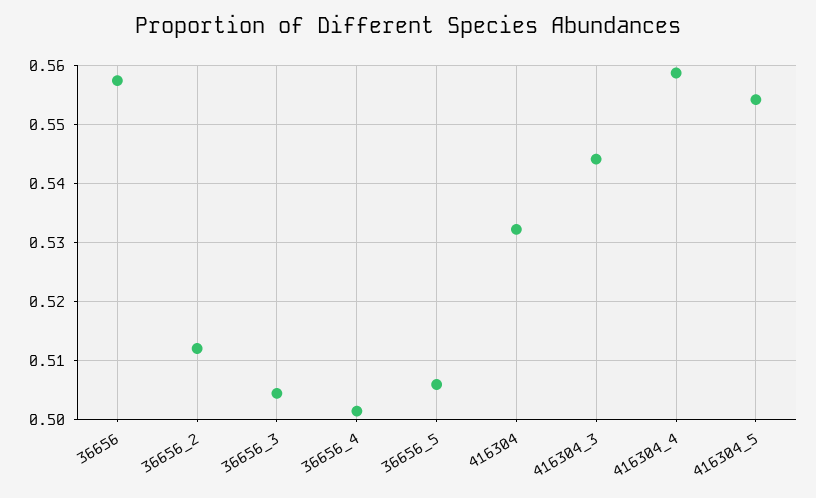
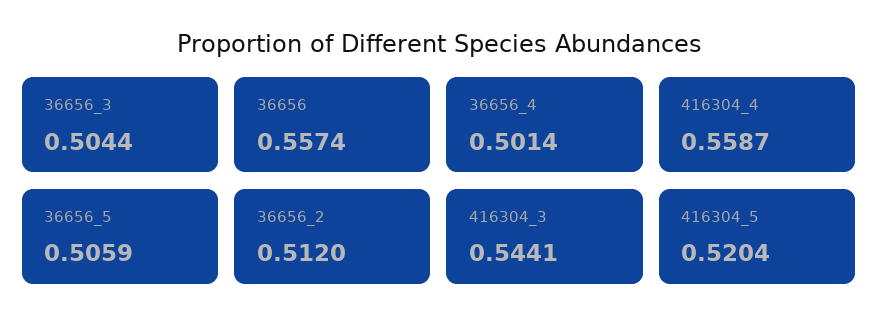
  {
    "36656": 0.5574,
    "36656_2": 0.512,
    "36656_3": 0.5044,
    "36656_4": 0.5014,
    "36656_5": 0.5059,
-   "416304": 0.532,
    "416304_3": 0.5441,
    "416304_4": 0.5587,
-   "416304_5": 0.554
+   "416304_5": 0.5204
  }

